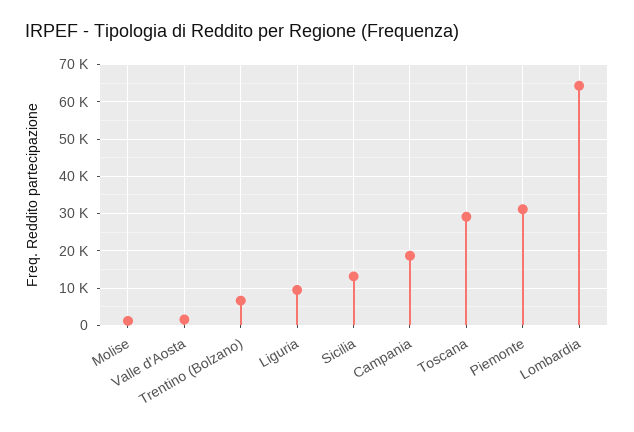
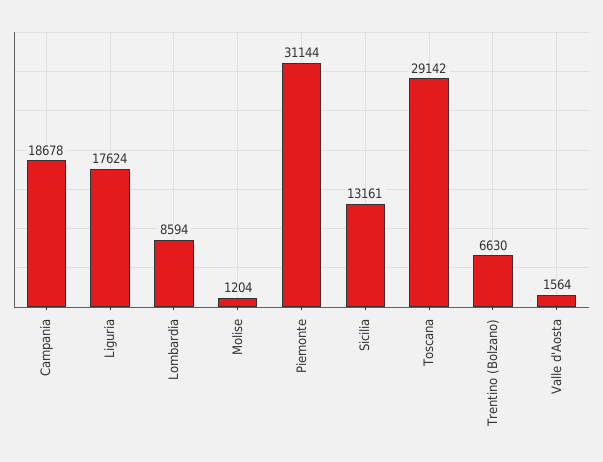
  {
    "Molise": 1204,
    "Valle d'Aosta": 1564,
    "Trentino (Bolzano)": 6630,
-   "Liguria": 10000,
+   "Liguria": 17624,
    "Sicilia": 13161,
    "Campania": 18678,
    "Toscana": 29142,
    "Piemonte": 31144,
-   "Lombardia": 64000
+   "Lombardia": 8594
  }

